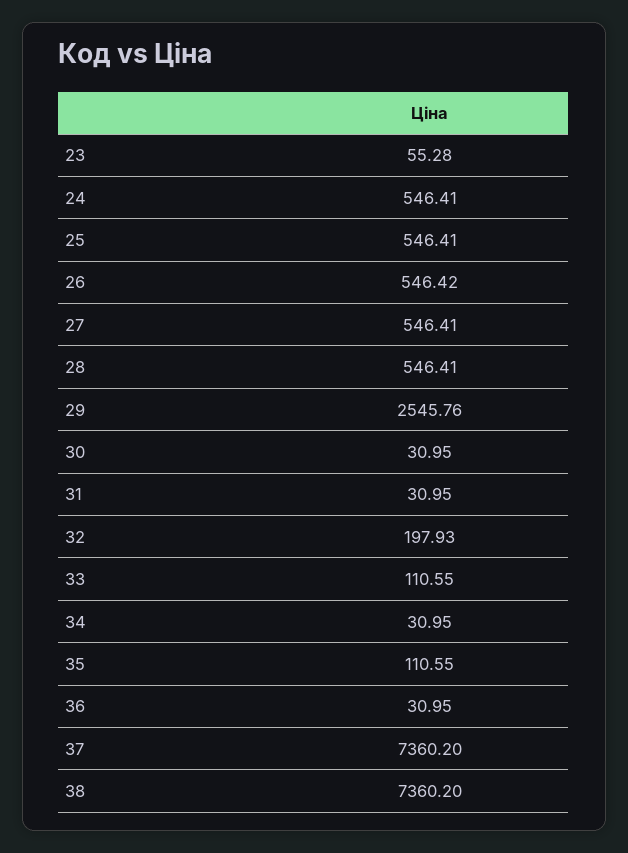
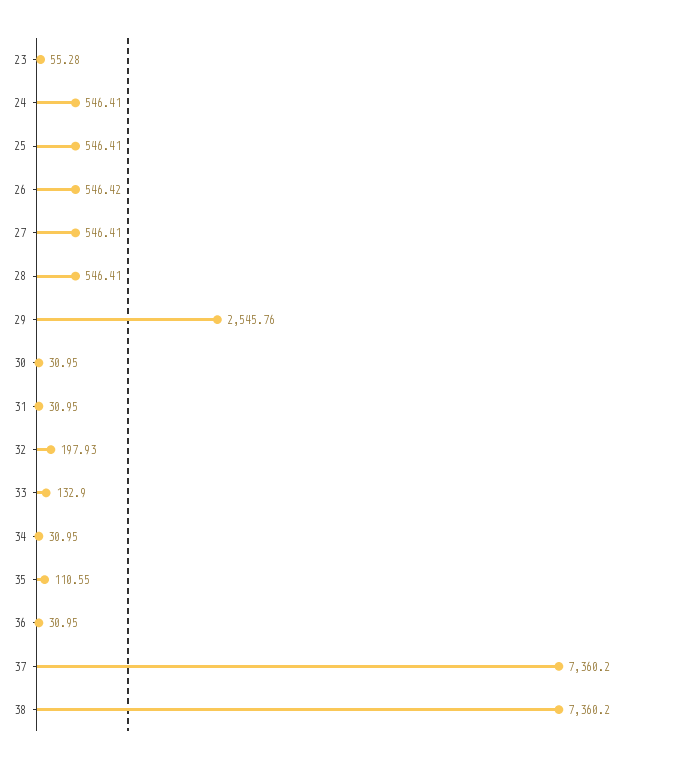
  {
    "23": 55.28,
    "24": 546.41,
    "25": 546.41,
    "26": 546.42,
    "27": 546.41,
    "28": 546.41,
    "29": 2545.76,
    "30": 30.95,
    "31": 30.95,
    "32": 197.93,
-   "33": 110.55,
+   "33": 132.9,
    "34": 30.95,
    "35": 110.55,
    "36": 30.95,
    "37": 7360.2,
    "38": 7360.2
  }

